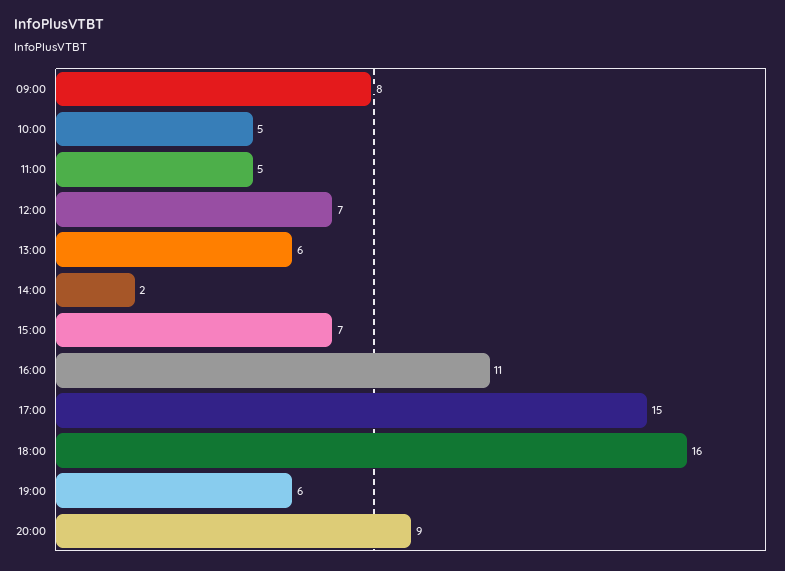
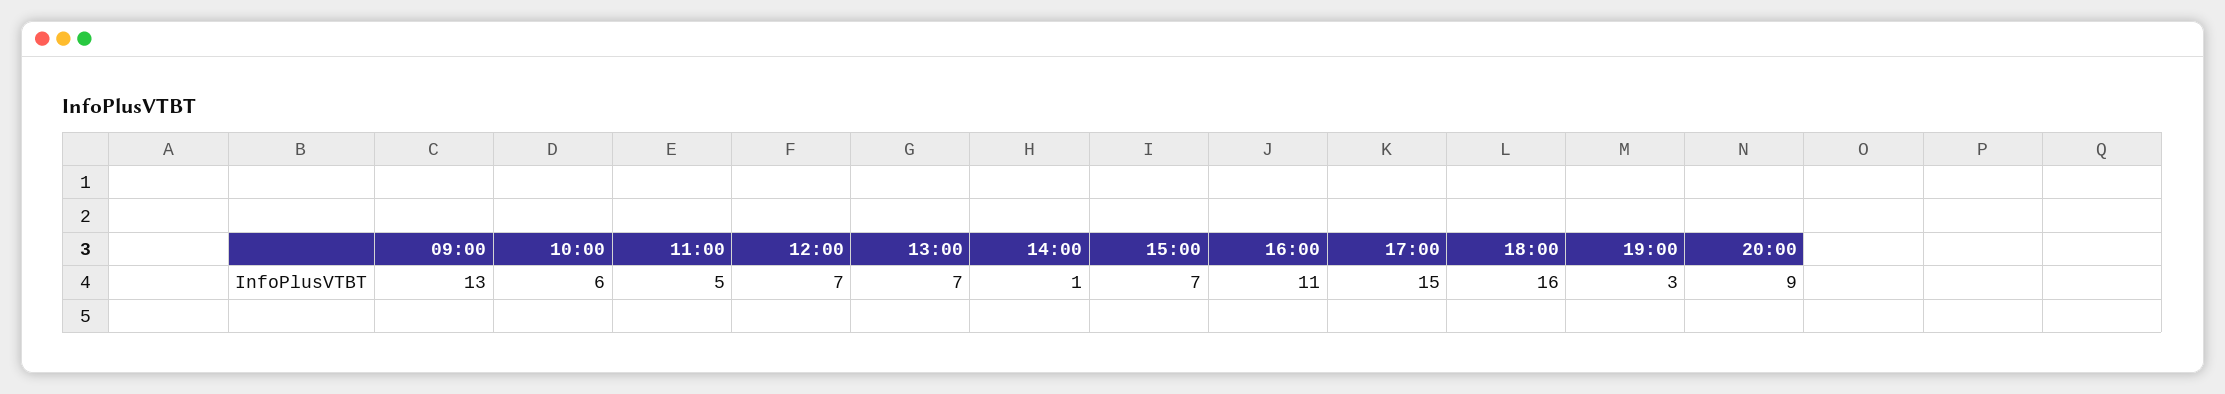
  {
-   "09:00": 8,
+   "09:00": 13,
-   "10:00": 5,
+   "10:00": 6,
    "11:00": 5,
    "12:00": 7,
-   "13:00": 6,
+   "13:00": 7,
-   "14:00": 2,
+   "14:00": 1,
    "15:00": 7,
    "16:00": 11,
    "17:00": 15,
    "18:00": 16,
-   "19:00": 6,
+   "19:00": 3,
    "20:00": 9
  }

